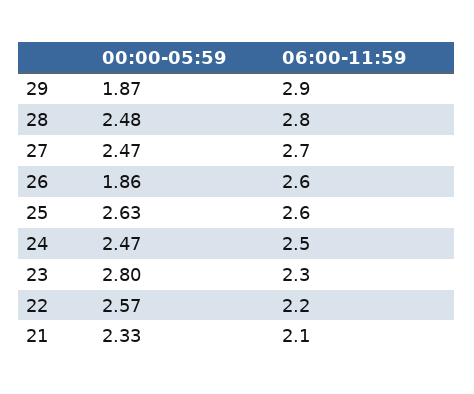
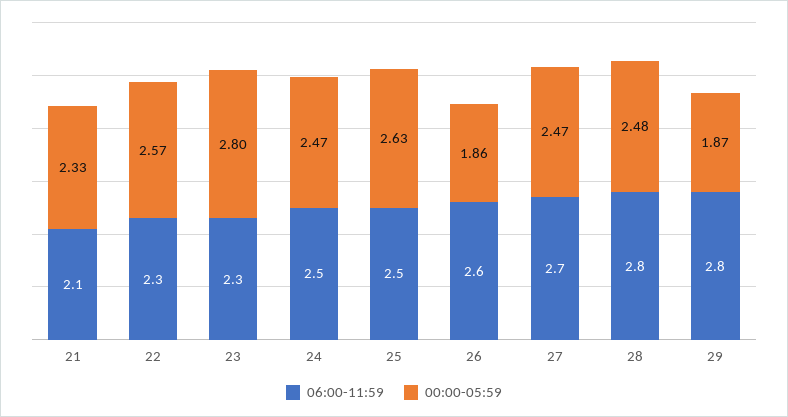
  {
    "00:00-05:59": {
      "29": 1.87,
      "28": 2.48,
      "27": 2.47,
      "26": 1.86,
      "25": 2.63,
      "24": 2.47,
      "23": 2.8,
      "22": 2.57,
      "21": 2.33
    },
    "06:00-11:59": {
-     "29": 2.9,
+     "29": 2.8,
      "28": 2.8,
      "27": 2.7,
      "26": 2.6,
-     "25": 2.6,
+     "25": 2.5,
      "24": 2.5,
      "23": 2.3,
-     "22": 2.2,
+     "22": 2.3,
      "21": 2.1
    }
  }

